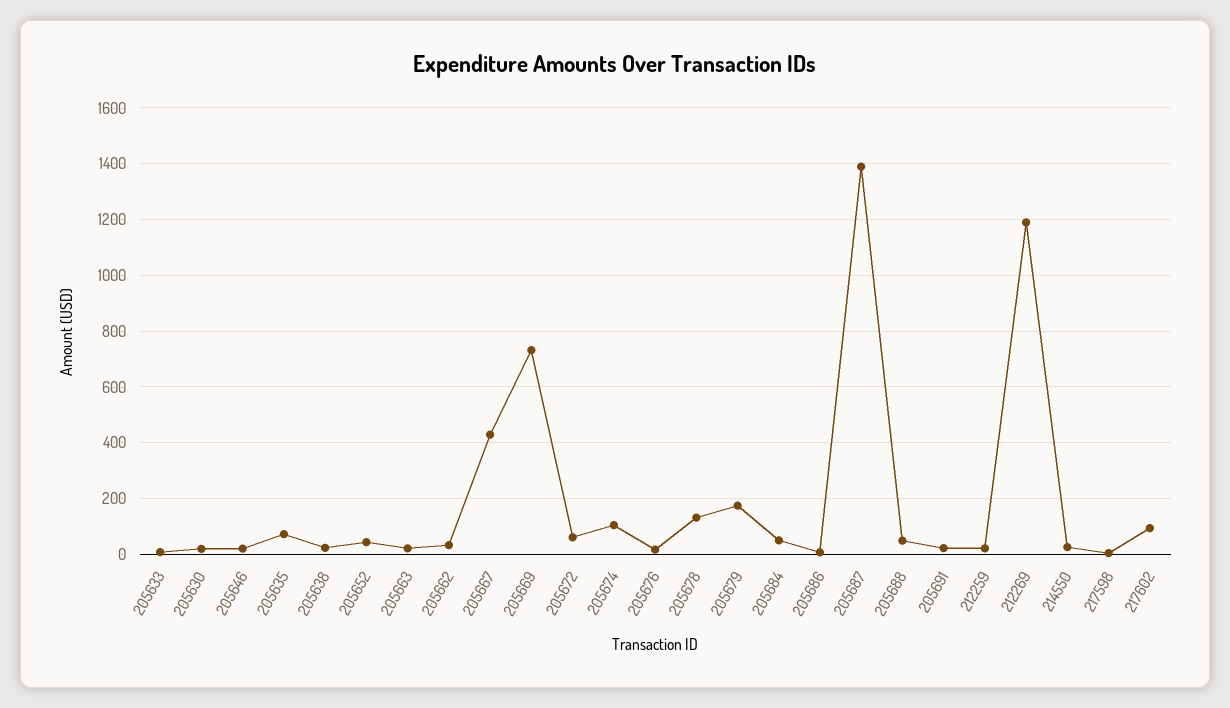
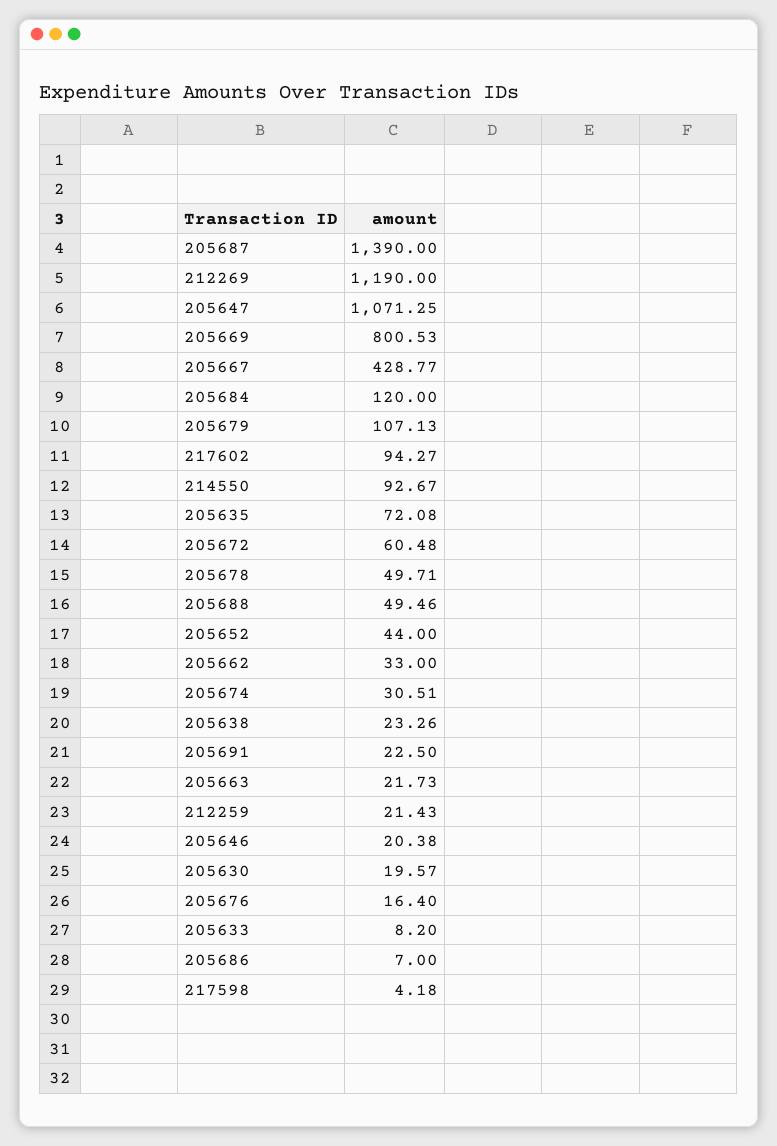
  {
    "205633": 8.2,
    "205630": 19.57,
    "205646": 20.38,
    "205635": 72.08,
    "205638": 23.26,
    "205652": 44,
    "205663": 21.73,
    "205662": 33,
    "205667": 428.77,
-   "205669": 725,
+   "205669": 800.53,
    "205672": 60.48,
-   "205674": 100,
+   "205674": 30.51,
    "205676": 16.4,
-   "205678": 125,
+   "205678": 49.71,
-   "205679": 175,
+   "205679": 107.13,
-   "205684": 50,
+   "205684": 120,
    "205686": 7,
    "205687": 1390,
    "205688": 49.46,
    "205691": 22.5,
    "212259": 21.43,
    "212269": 1190,
-   "214550": 25,
+   "214550": 92.67,
    "217598": 4.18,
-   "217602": 94.27
+   "217602": 94.27,
+   "205647": 1071.25
  }

